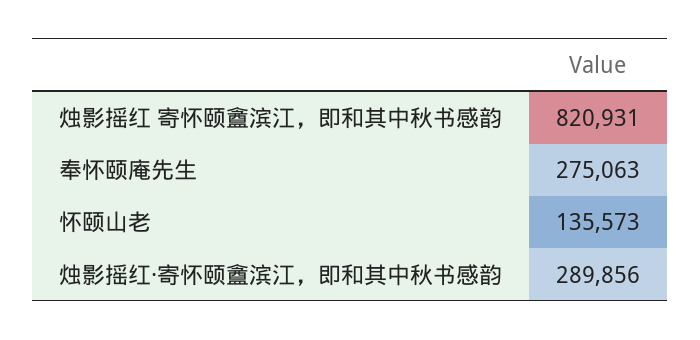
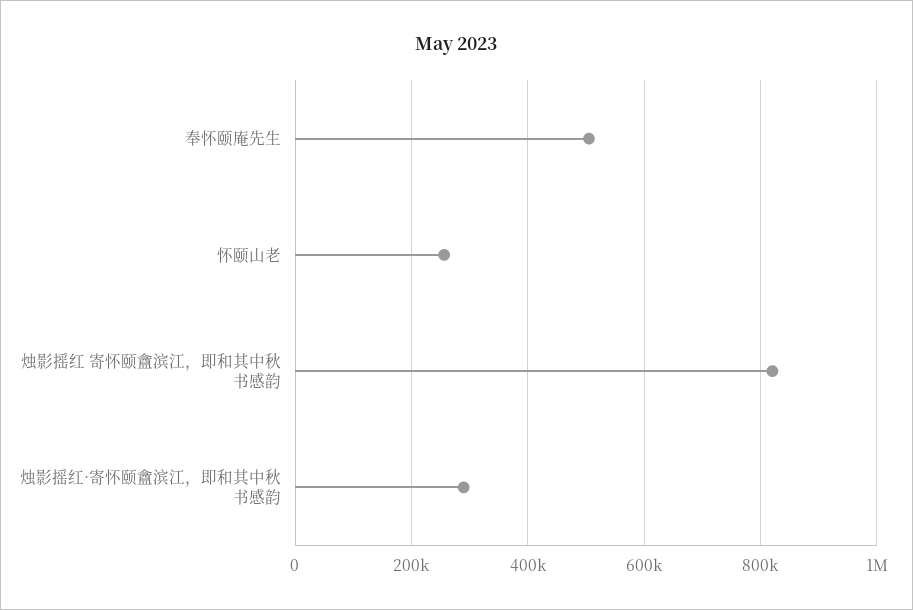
  {
    "烛影摇红 寄怀颐盦滨江，即和其中秋书感韵": 820931,
-   "奉怀颐庵先生": 275063,
+   "奉怀颐庵先生": 500000,
-   "怀颐山老": 135573,
+   "怀颐山老": 260000,
    "烛影摇红·寄怀颐盦滨江，即和其中秋书感韵": 289856
  }

